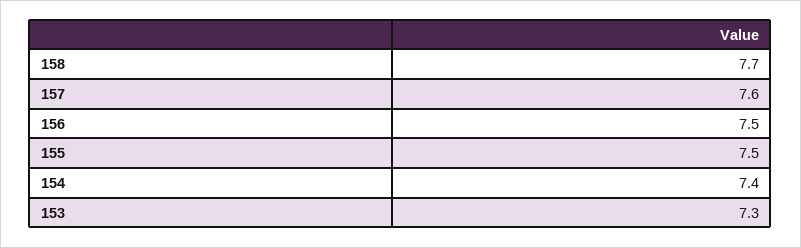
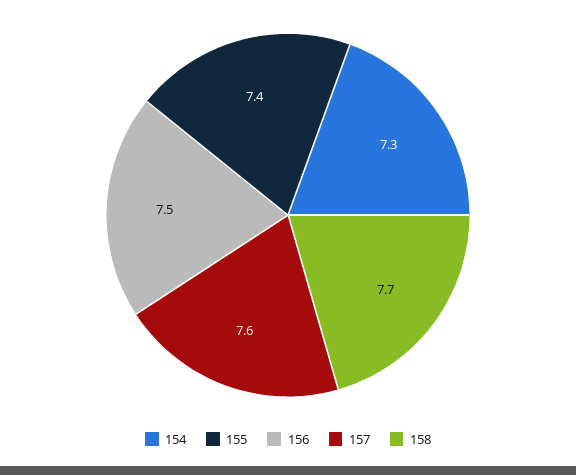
  {
    "158": 7.7,
    "157": 7.6,
    "156": 7.5,
-   "155": 7.5,
+   "155": 7.4,
-   "154": 7.4,
+   "154": 7.3
-   "153": 7.3
  }

